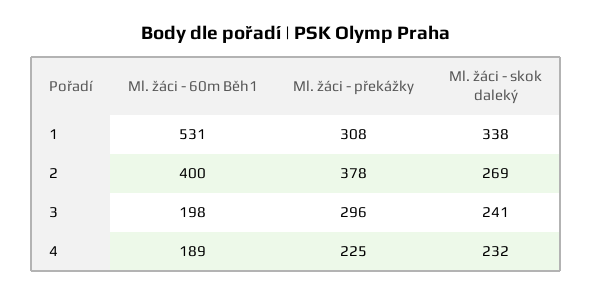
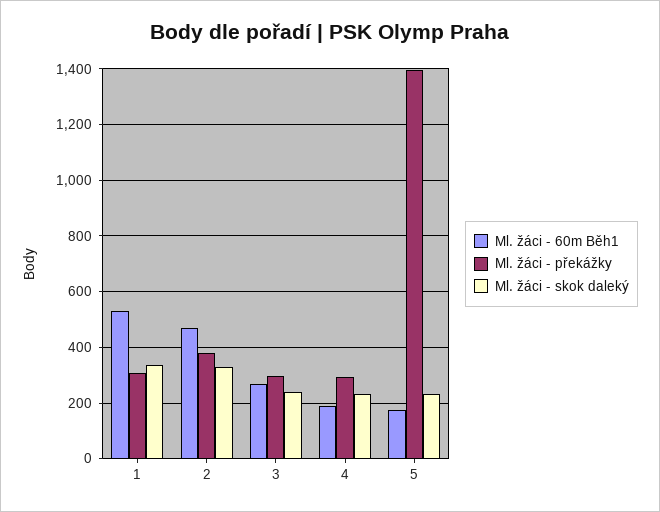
  {
    "Ml. žáci - 60m Běh1": {
      "1": 531,
-     "2": 400,
+     "2": 475,
-     "3": 198,
+     "3": 275,
-     "4": 189
+     "4": 189,
+     "5": 175
    },
    "Ml. žáci - překážky": {
      "1": 308,
      "2": 378,
      "3": 296,
-     "4": 225
+     "4": 300,
+     "5": 1400
    },
    "Ml. žáci - skok daleký": {
      "1": 338,
-     "2": 269,
+     "2": 325,
      "3": 241,
-     "4": 232
+     "4": 232,
+     "5": 225
    }
  }

